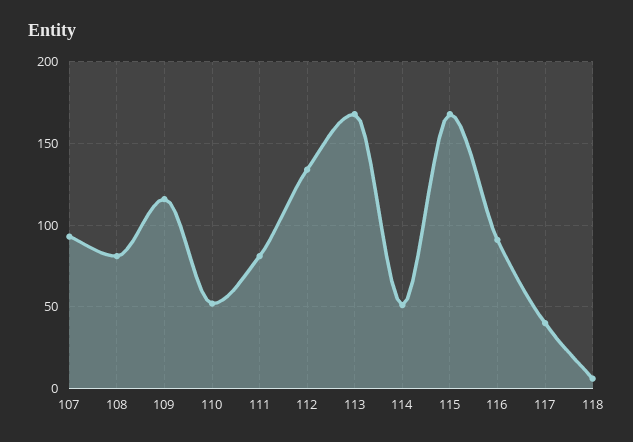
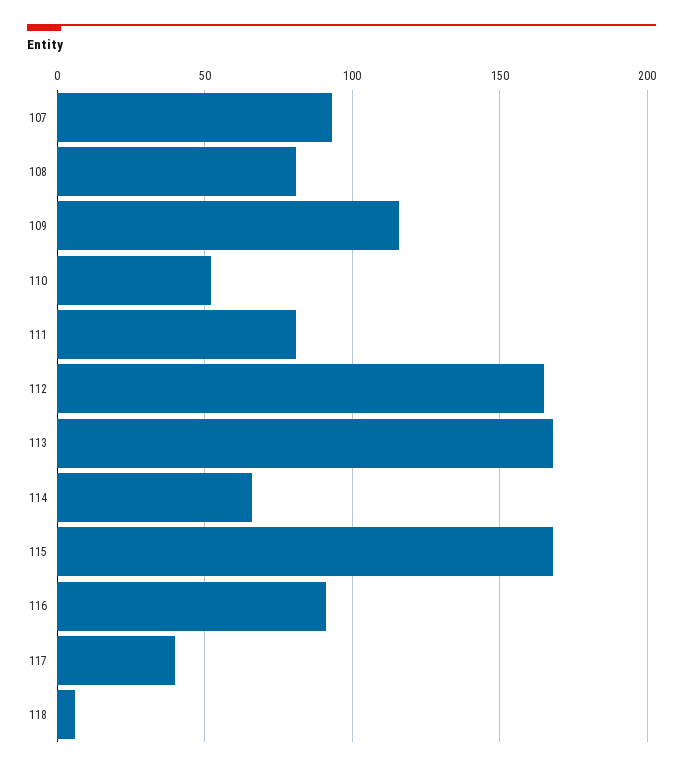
  {
    "107": 95,
    "108": 80,
    "109": 115,
    "110": 50,
    "111": 80,
-   "112": 135,
+   "112": 165,
    "113": 170,
-   "114": 50,
+   "114": 65,
    "115": 170,
    "116": 90,
    "117": 40,
    "118": 5
  }

